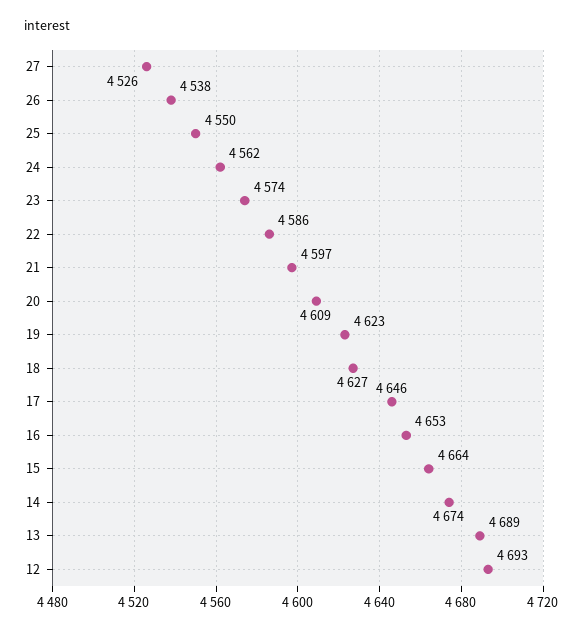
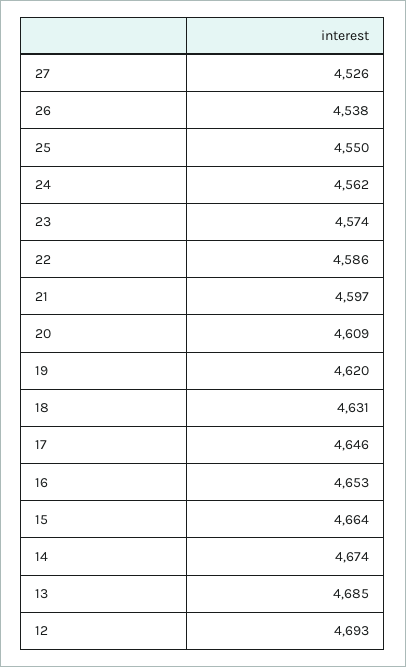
  {
    "27": 4526,
    "26": 4538,
    "25": 4550,
    "24": 4562,
    "23": 4574,
    "22": 4586,
    "21": 4597,
    "20": 4609,
-   "19": 4623,
+   "19": 4620,
-   "18": 4627,
+   "18": 4631,
    "17": 4646,
    "16": 4653,
    "15": 4664,
    "14": 4674,
-   "13": 4689,
+   "13": 4685,
    "12": 4693
  }

